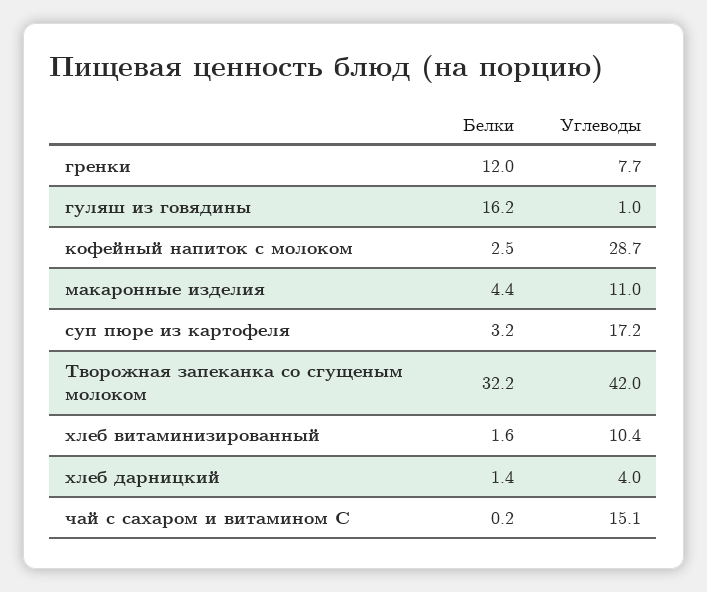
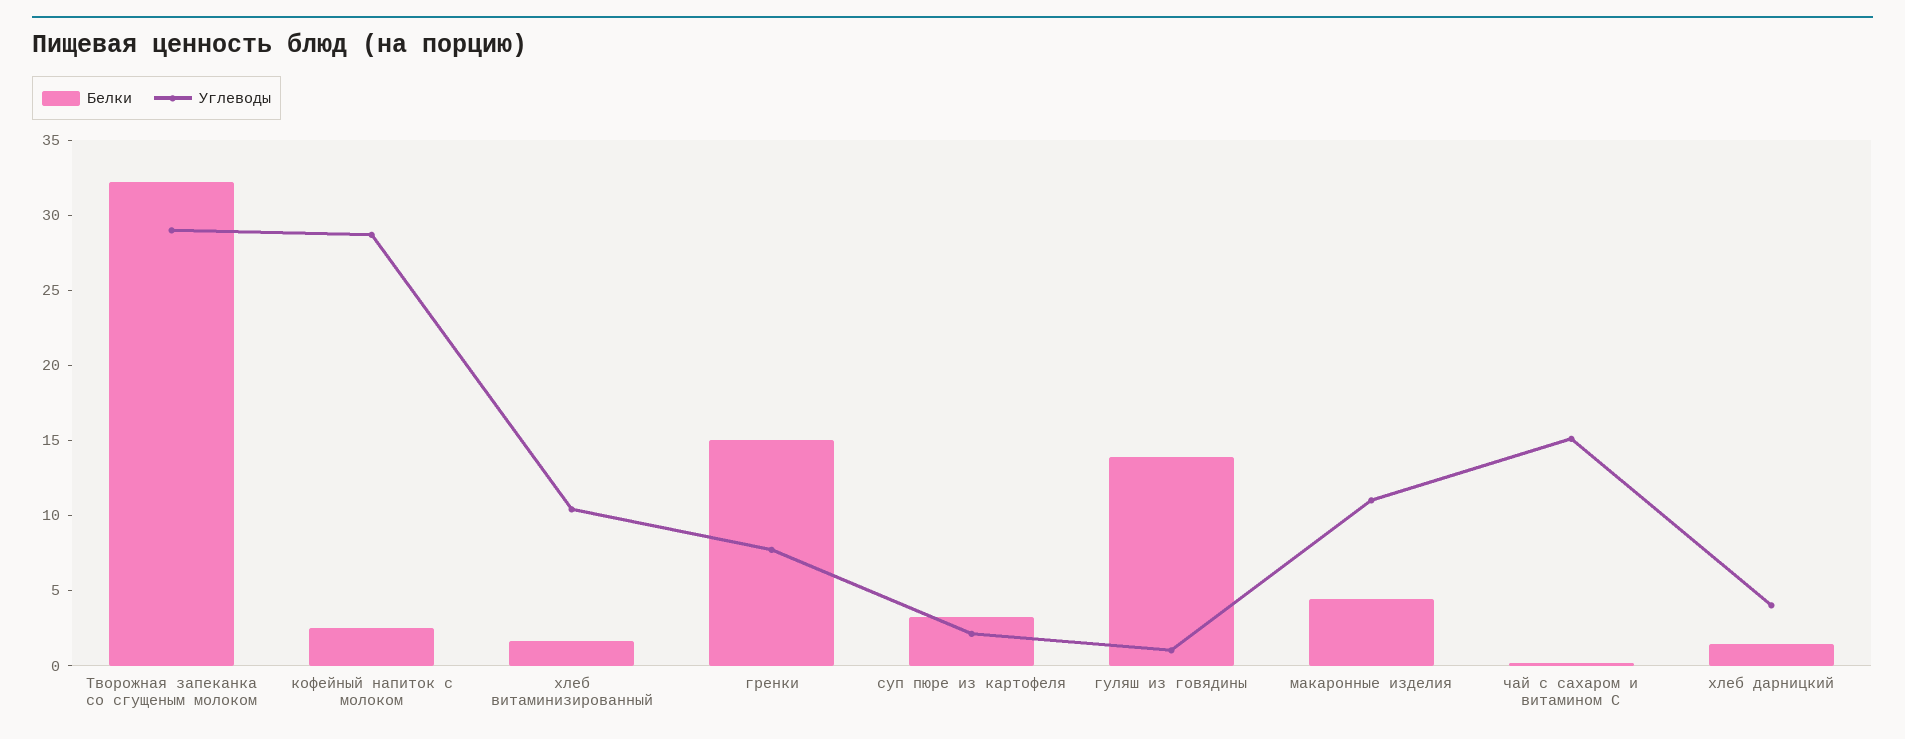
  {
    "Белки": {
-     "гренки": 12,
+     "гренки": 15,
-     "гуляш из говядины": 16.2,
+     "гуляш из говядины": 14,
      "кофейный напиток с молоком": 2.5,
      "макаронные изделия": 4.4,
      "суп пюре из картофеля": 3.2,
      "Творожная запеканка со сгущеным молоком": 32.2,
      "хлеб витаминизированный": 1.6,
      "хлеб дарницкий": 1.4,
      "чай с сахаром и витамином С": 0.2
    },
    "Углеводы": {
      "гренки": 7.7,
      "гуляш из говядины": 1,
      "кофейный напиток с молоком": 28.7,
      "макаронные изделия": 11,
-     "суп пюре из картофеля": 17.2,
+     "суп пюре из картофеля": 2,
-     "Творожная запеканка со сгущеным молоком": 42,
+     "Творожная запеканка со сгущеным молоком": 29,
      "хлеб витаминизированный": 10.4,
      "хлеб дарницкий": 4,
      "чай с сахаром и витамином С": 15.1
    }
  }

